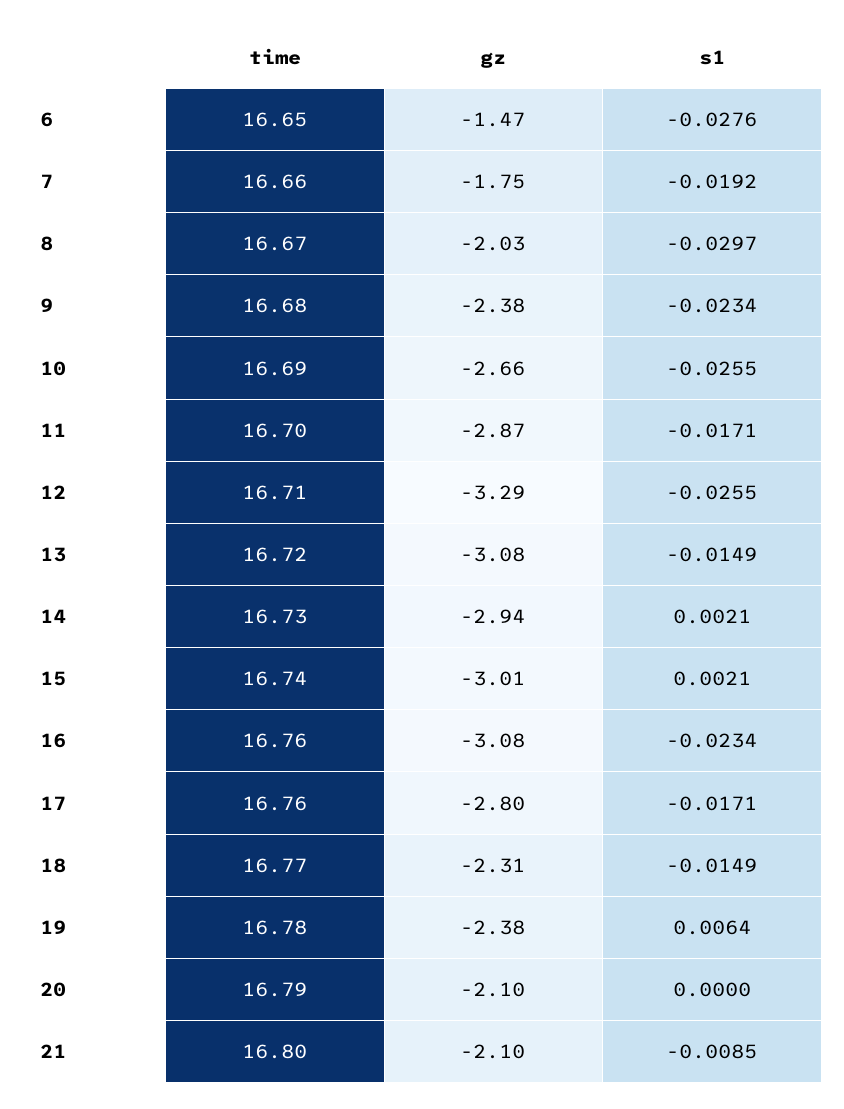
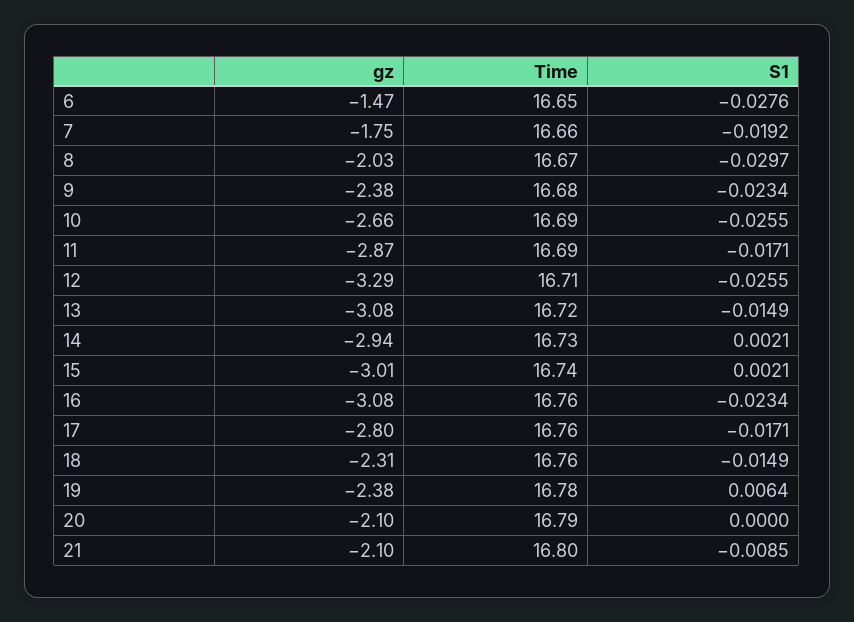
  {
    "time": {
      "6": 16.65,
      "7": 16.66,
      "8": 16.67,
      "9": 16.68,
      "10": 16.69,
-     "11": 16.7,
+     "11": 16.69,
      "12": 16.71,
      "13": 16.72,
      "14": 16.73,
      "15": 16.74,
      "16": 16.76,
      "17": 16.76,
-     "18": 16.77,
+     "18": 16.76,
      "19": 16.78,
      "20": 16.79,
      "21": 16.8
    },
    "gz": {
      "6": -1.47,
      "7": -1.75,
      "8": -2.03,
      "9": -2.38,
      "10": -2.66,
      "11": -2.87,
      "12": -3.29,
      "13": -3.08,
      "14": -2.94,
      "15": -3.01,
      "16": -3.08,
      "17": -2.8,
      "18": -2.31,
      "19": -2.38,
      "20": -2.1,
      "21": -2.1
    },
    "s1": {
      "6": -0.0276,
      "7": -0.0192,
      "8": -0.0297,
      "9": -0.0234,
      "10": -0.0255,
      "11": -0.0171,
      "12": -0.0255,
      "13": -0.0149,
      "14": 0.0021,
      "15": 0.0021,
      "16": -0.0234,
      "17": -0.0171,
      "18": -0.0149,
      "19": 0.0064,
      "20": 0,
      "21": -0.0085
    }
  }

